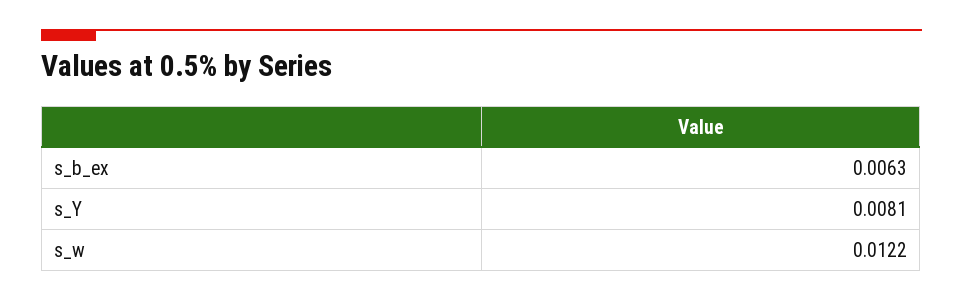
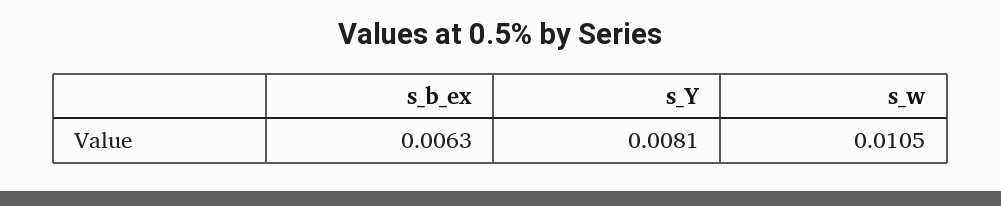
  {
    "s_b_ex": 0.0063,
    "s_Y": 0.0081,
-   "s_w": 0.0122
+   "s_w": 0.0105
  }

